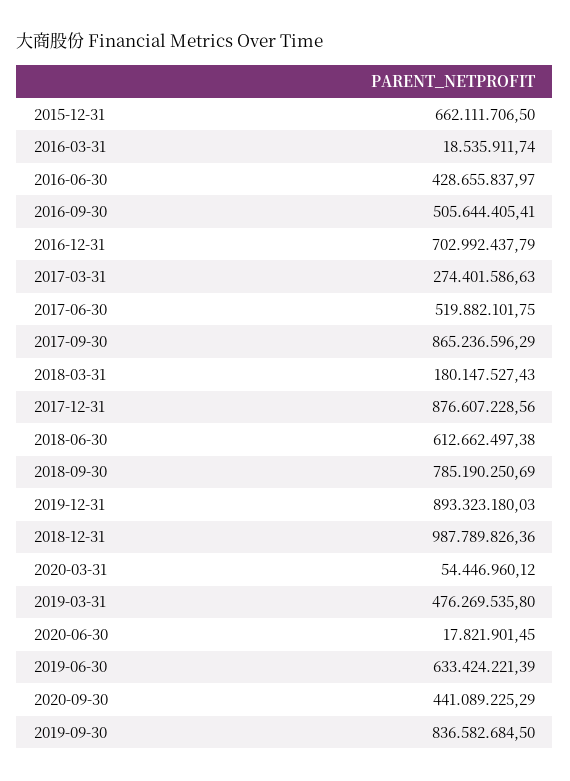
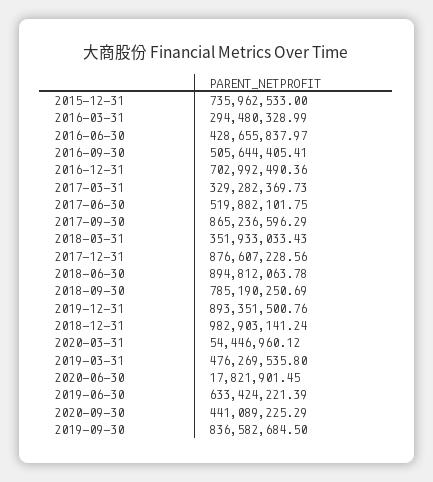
  {
-   "2015-12-31": 662111706.5,
+   "2015-12-31": 735962533,
-   "2016-03-31": 18535911.74,
+   "2016-03-31": 294480328.99,
    "2016-06-30": 428655837.97,
    "2016-09-30": 505644405.41,
-   "2016-12-31": 702992437.79,
+   "2016-12-31": 702992490.36,
-   "2017-03-31": 274401586.63,
+   "2017-03-31": 329282369.73,
    "2017-06-30": 519882101.75,
    "2017-09-30": 865236596.29,
-   "2018-03-31": 180147527.43,
+   "2018-03-31": 351933033.43,
    "2017-12-31": 876607228.56,
-   "2018-06-30": 612662497.38,
+   "2018-06-30": 894812063.78,
    "2018-09-30": 785190250.69,
-   "2019-12-31": 893323180.03,
+   "2019-12-31": 893351500.76,
-   "2018-12-31": 987789826.36,
+   "2018-12-31": 982903141.24,
    "2020-03-31": 54446960.12,
    "2019-03-31": 476269535.8,
    "2020-06-30": 17821901.45,
    "2019-06-30": 633424221.39,
    "2020-09-30": 441089225.29,
    "2019-09-30": 836582684.5
  }

